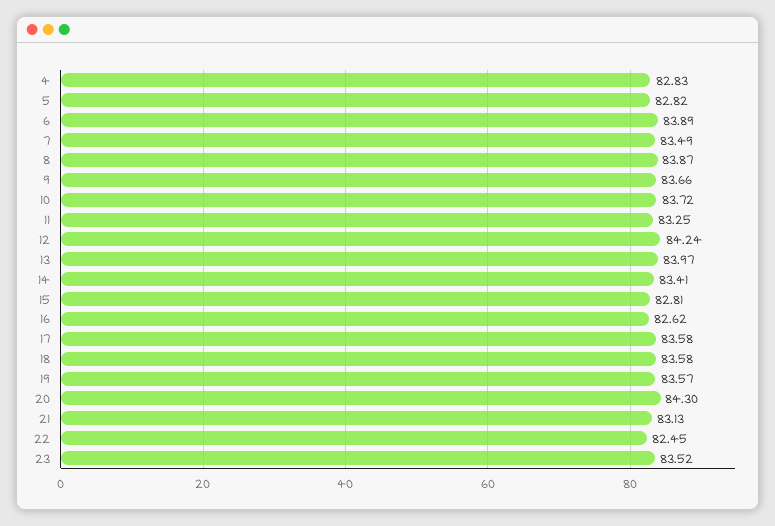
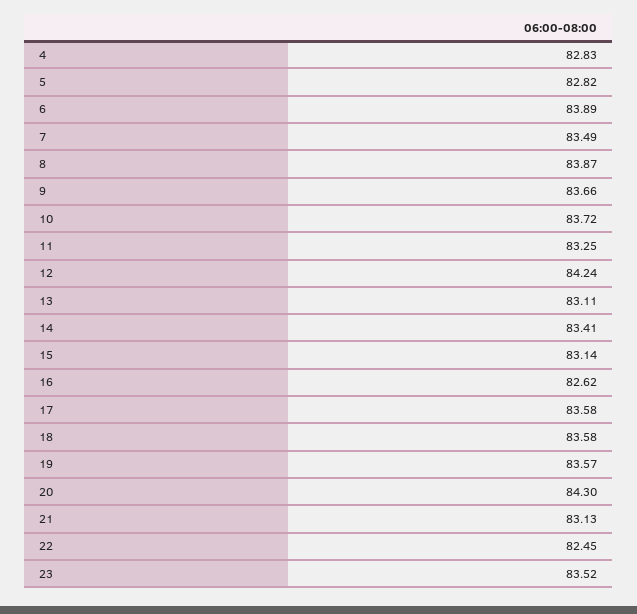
  {
    "4": 82.83,
    "5": 82.82,
    "6": 83.89,
    "7": 83.49,
    "8": 83.87,
    "9": 83.66,
    "10": 83.72,
    "11": 83.25,
    "12": 84.24,
-   "13": 83.97,
+   "13": 83.11,
    "14": 83.41,
-   "15": 82.81,
+   "15": 83.14,
    "16": 82.62,
    "17": 83.58,
    "18": 83.58,
    "19": 83.57,
    "20": 84.3,
    "21": 83.13,
    "22": 82.45,
    "23": 83.52
  }

